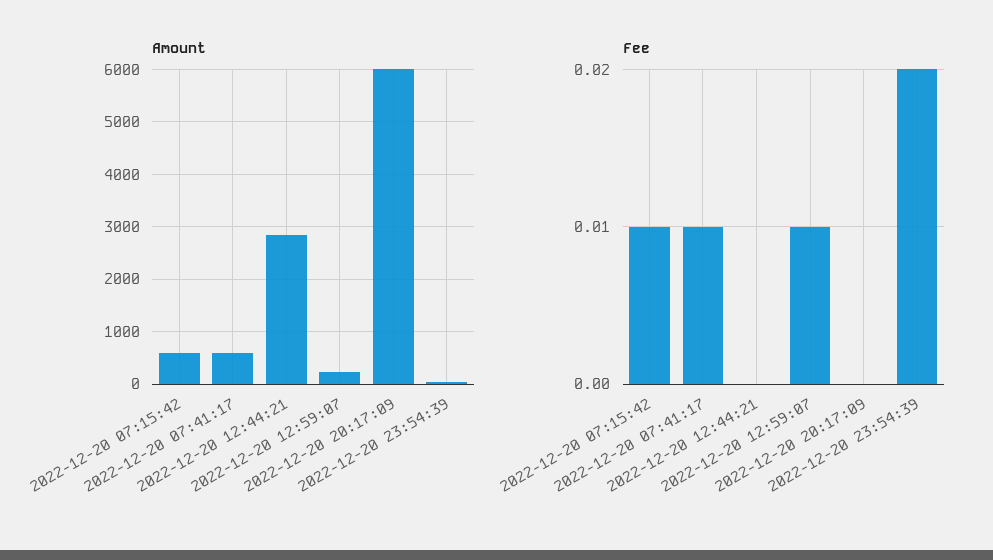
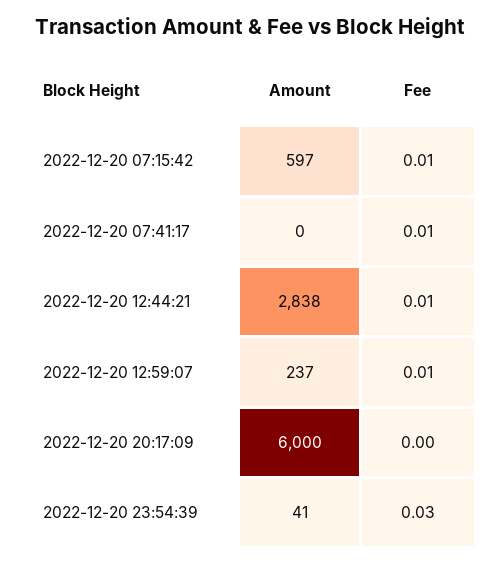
  {
    "Amount": {
      "2022-12-20 07:15:42": 597,
-     "2022-12-20 07:41:17": 600,
+     "2022-12-20 07:41:17": 0,
      "2022-12-20 12:44:21": 2838,
      "2022-12-20 12:59:07": 237,
      "2022-12-20 20:17:09": 6000,
      "2022-12-20 23:54:39": 41
    },
    "Fee": {
      "2022-12-20 07:15:42": 0.01,
      "2022-12-20 07:41:17": 0.01,
-     "2022-12-20 12:44:21": 0,
+     "2022-12-20 12:44:21": 0.01,
      "2022-12-20 12:59:07": 0.01,
      "2022-12-20 20:17:09": 0,
-     "2022-12-20 23:54:39": 0.02
+     "2022-12-20 23:54:39": 0.03
    }
  }

